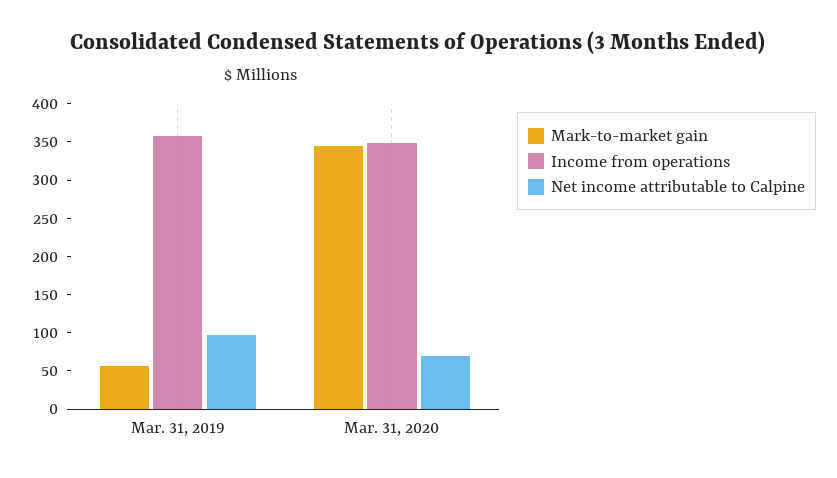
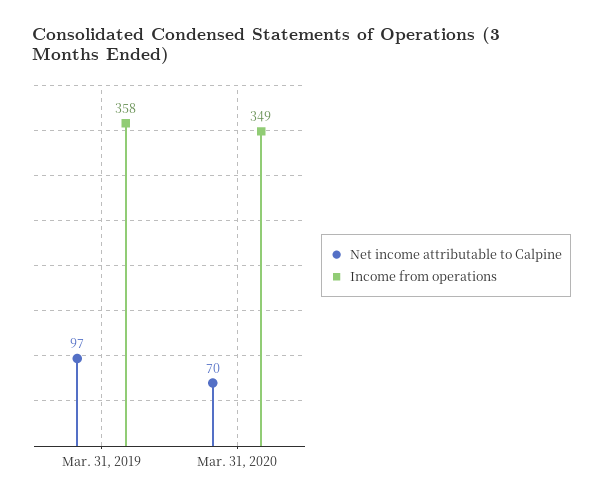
  {
-   "Mark-to-market gain": {
-     "Mar. 31, 2019": 50,
-     "Mar. 31, 2020": 350
-   },
    "Income from operations": {
      "Mar. 31, 2019": 358,
      "Mar. 31, 2020": 349
    },
    "Net income attributable to Calpine": {
      "Mar. 31, 2019": 97,
      "Mar. 31, 2020": 70
    }
  }

